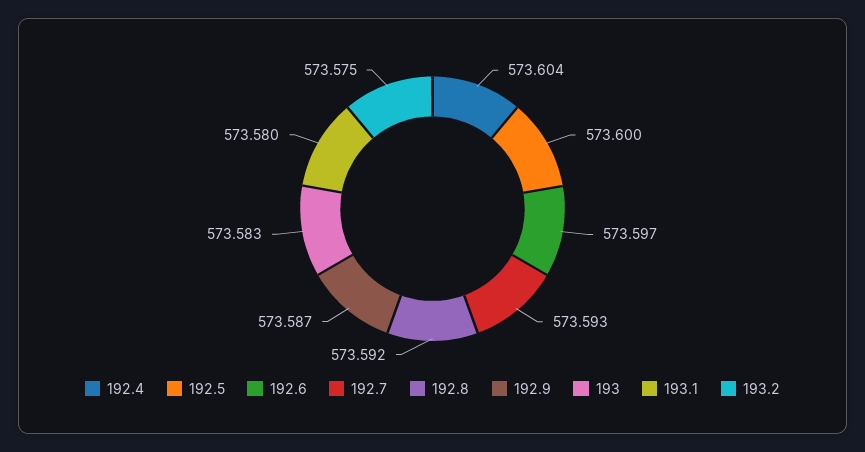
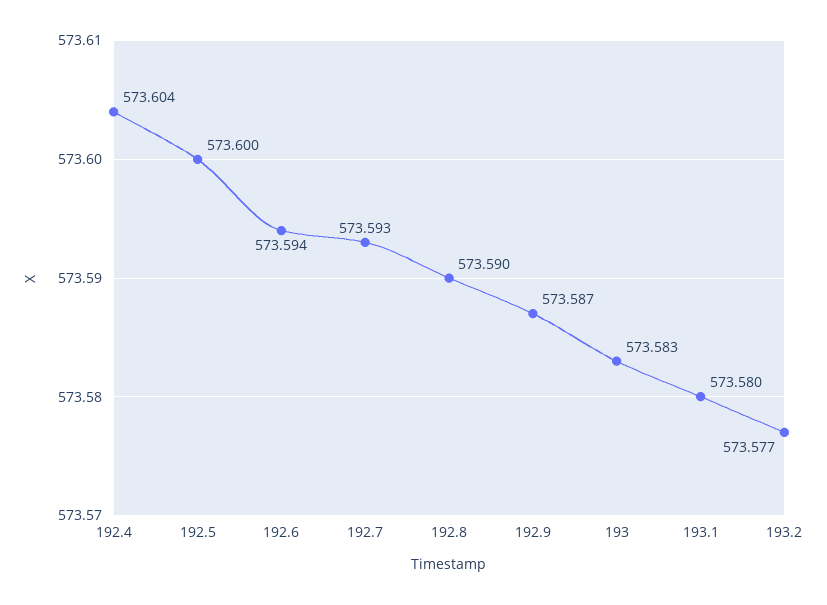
  {
    "192.4": 573.604,
    "192.5": 573.6,
-   "192.6": 573.597,
+   "192.6": 573.594,
    "192.7": 573.593,
-   "192.8": 573.592,
+   "192.8": 573.59,
    "192.9": 573.587,
    "193": 573.583,
    "193.1": 573.58,
-   "193.2": 573.575
+   "193.2": 573.577
  }

